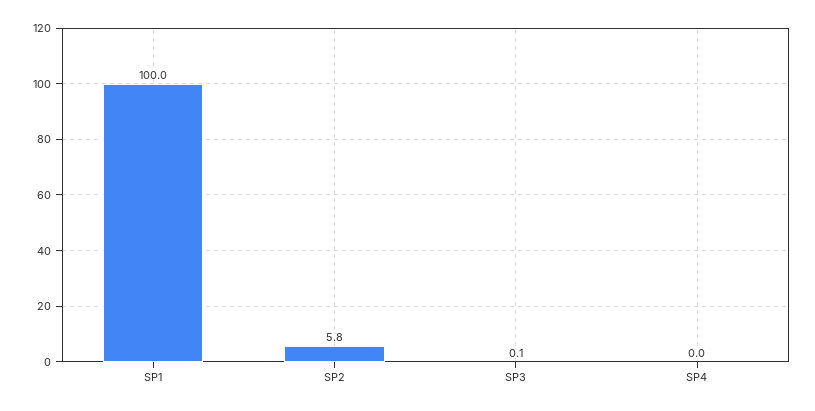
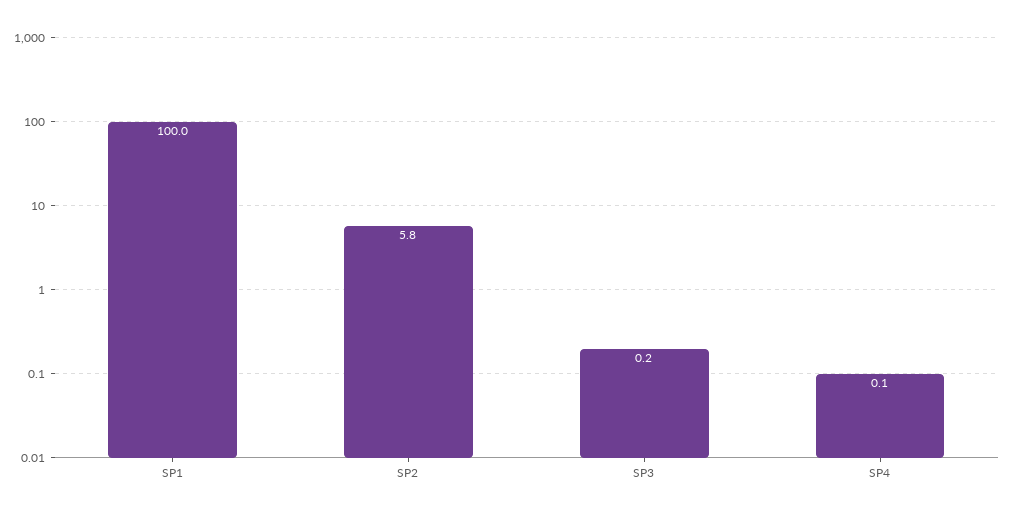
  {
    "SP1": 100,
    "SP2": 5.8,
-   "SP3": 0.1,
+   "SP3": 0.2,
-   "SP4": 0
+   "SP4": 0.1
  }

